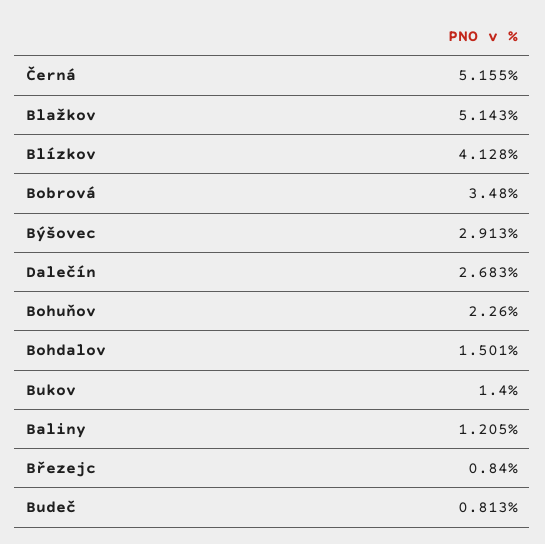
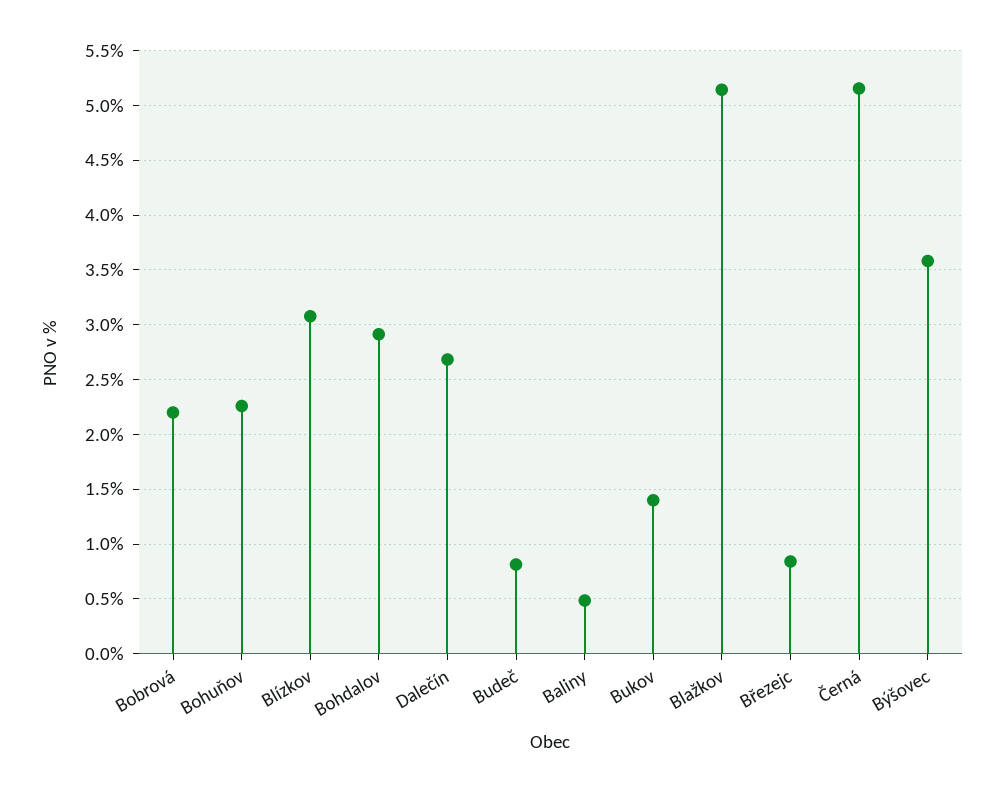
  {
    "Černá": 5.155,
    "Blažkov": 5.143,
-   "Blízkov": 4.128,
+   "Blízkov": 3.1,
-   "Bobrová": 3.48,
+   "Bobrová": 2.2,
-   "Býšovec": 2.913,
+   "Býšovec": 3.6,
    "Dalečín": 2.683,
    "Bohuňov": 2.26,
-   "Bohdalov": 1.501,
+   "Bohdalov": 2.9,
    "Bukov": 1.4,
-   "Baliny": 1.205,
+   "Baliny": 0.5,
    "Březejc": 0.84,
    "Budeč": 0.813
  }

